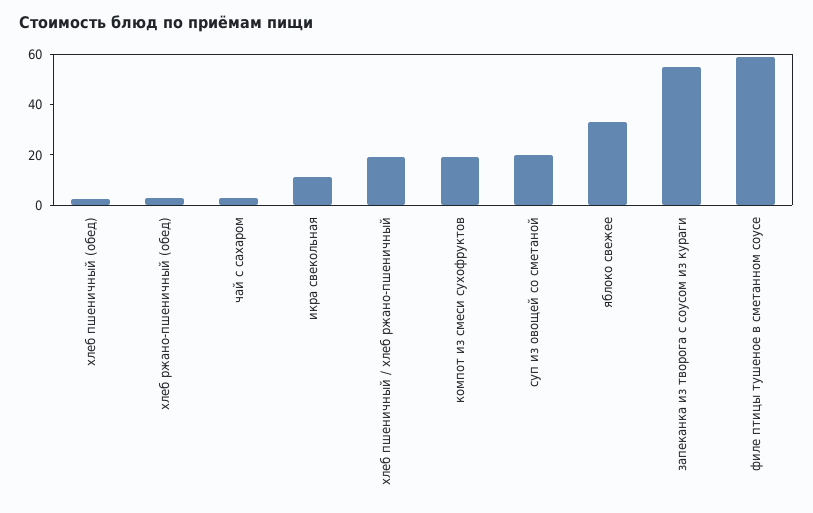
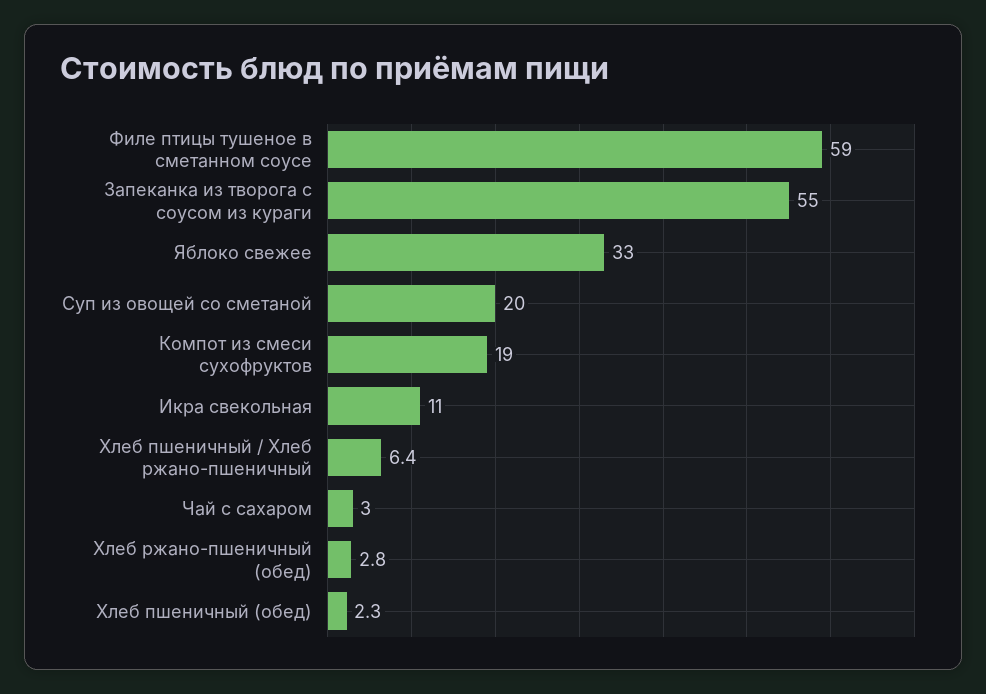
  {
    "хлеб пшеничный (обед)": 2.3,
    "хлеб ржано-пшеничный (обед)": 2.8,
    "чай с сахаром": 3,
    "икра свекольная": 11,
-   "хлеб пшеничный / хлеб ржано-пшеничный": 20,
+   "хлеб пшеничный / хлеб ржано-пшеничный": 6.4,
    "компот из смеси сухофруктов": 19,
    "суп из овощей со сметаной": 20,
    "яблоко свежее": 33,
    "запеканка из творога с соусом из кураги": 55,
    "филе птицы тушеное в сметанном соусе": 59
  }

